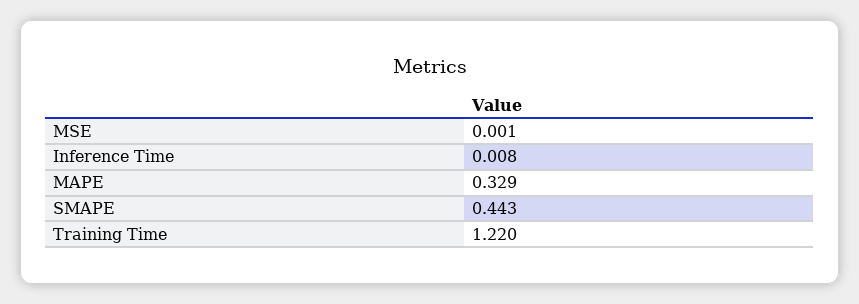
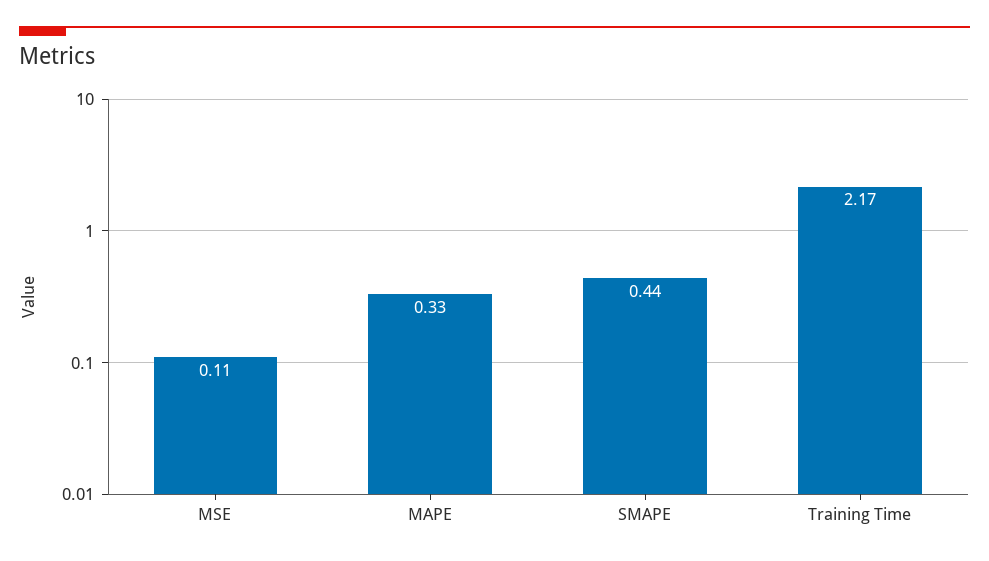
  {
-   "MSE": 0.001,
+   "MSE": 0.11,
-   "Inference Time": 0.008,
    "MAPE": 0.329,
    "SMAPE": 0.443,
-   "Training Time": 1.22
+   "Training Time": 2.17
  }

